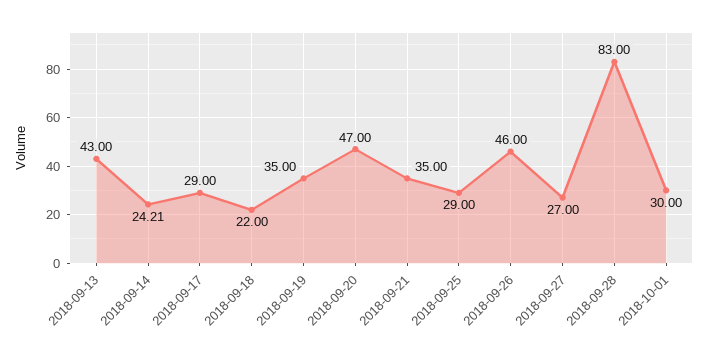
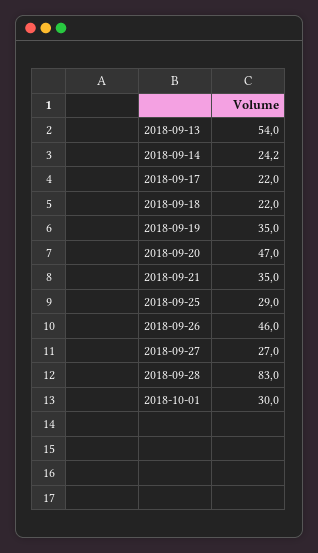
  {
-   "2018-09-13": 43,
+   "2018-09-13": 54,
    "2018-09-14": 24.21,
-   "2018-09-17": 29,
+   "2018-09-17": 22,
    "2018-09-18": 22,
    "2018-09-19": 35,
    "2018-09-20": 47,
    "2018-09-21": 35,
    "2018-09-25": 29,
    "2018-09-26": 46,
    "2018-09-27": 27,
    "2018-09-28": 83,
    "2018-10-01": 30
  }

